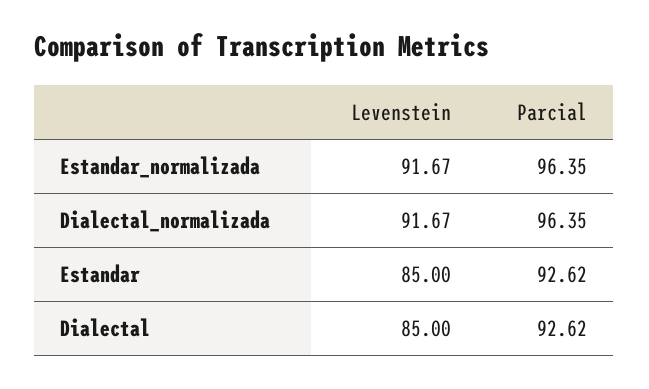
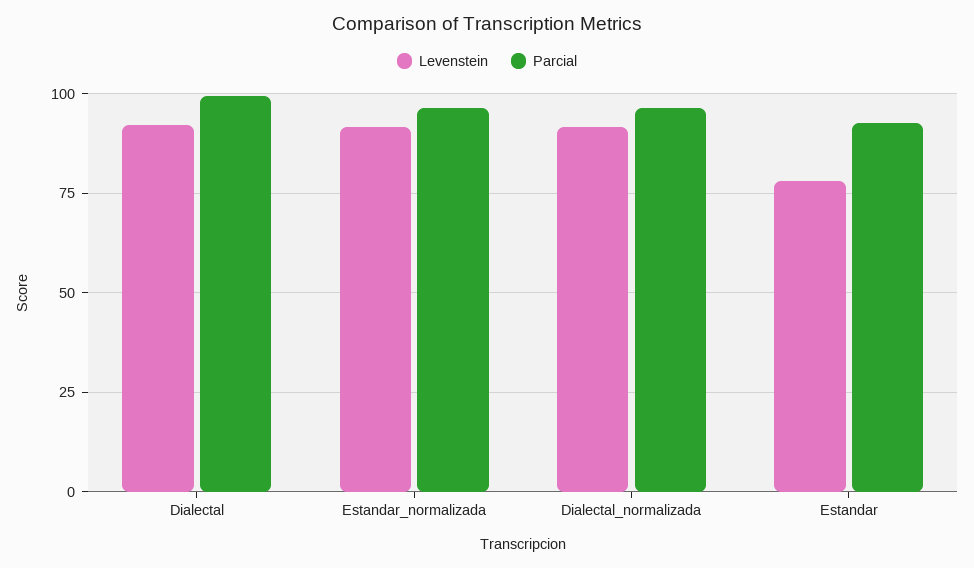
  {
    "Levenstein": {
      "Estandar_normalizada": 91.67,
      "Dialectal_normalizada": 91.67,
-     "Estandar": 85,
+     "Estandar": 77.5,
-     "Dialectal": 85
+     "Dialectal": 92.5
    },
    "Parcial": {
      "Estandar_normalizada": 96.35,
      "Dialectal_normalizada": 96.35,
      "Estandar": 92.62,
-     "Dialectal": 92.62
+     "Dialectal": 100
    }
  }

